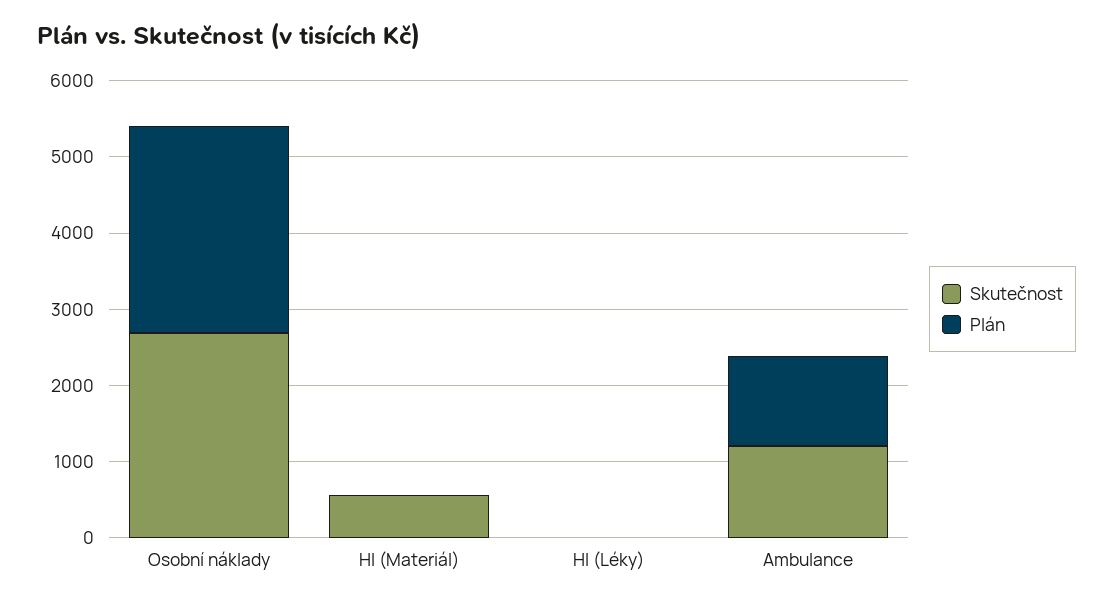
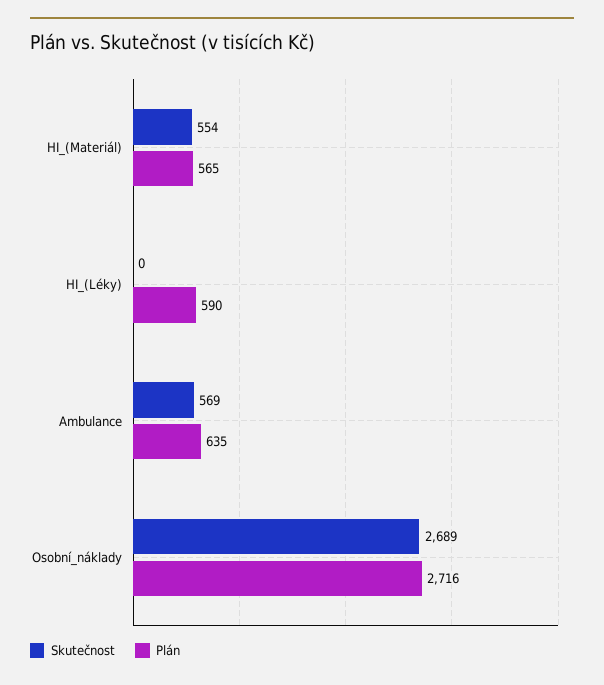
  {
    "Skutečnost": {
      "Osobní náklady": 2689,
      "HI (Materiál)": 554,
      "HI (Léky)": 0,
-     "Ambulance": 1200
+     "Ambulance": 569
    },
    "Plán": {
      "Osobní náklady": 2716,
-     "HI (Materiál)": 0,
+     "HI (Materiál)": 565,
-     "HI (Léky)": 0,
+     "HI (Léky)": 590,
-     "Ambulance": 1200
+     "Ambulance": 635
    }
  }

